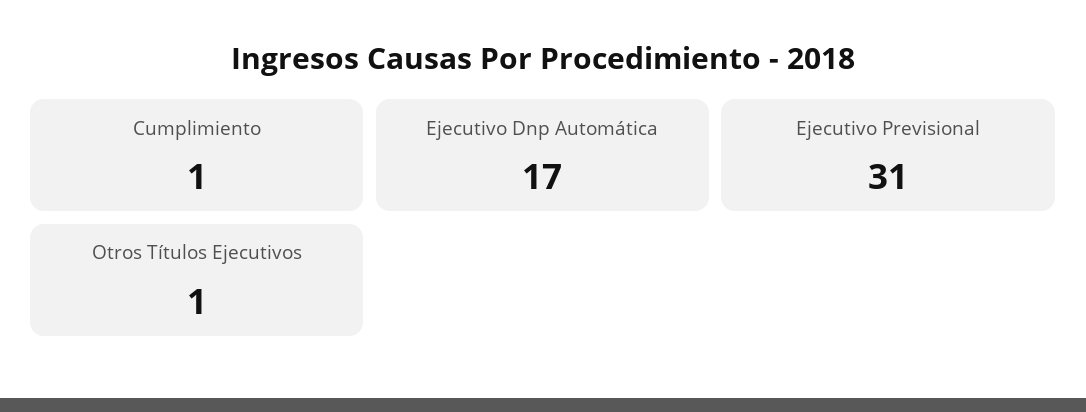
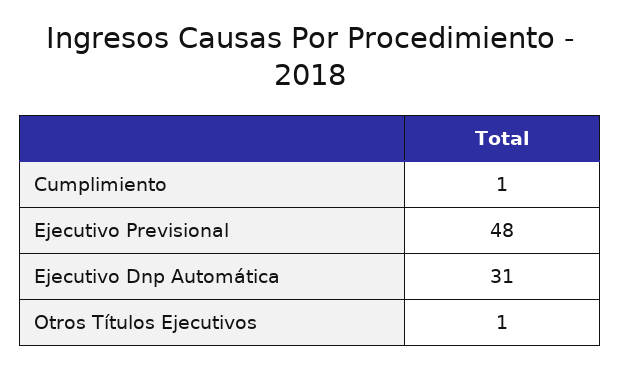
  {
    "Cumplimiento": 1,
-   "Ejecutivo Dnp Automática": 17,
+   "Ejecutivo Dnp Automática": 31,
-   "Ejecutivo Previsional": 31,
+   "Ejecutivo Previsional": 48,
    "Otros Títulos Ejecutivos": 1
  }

